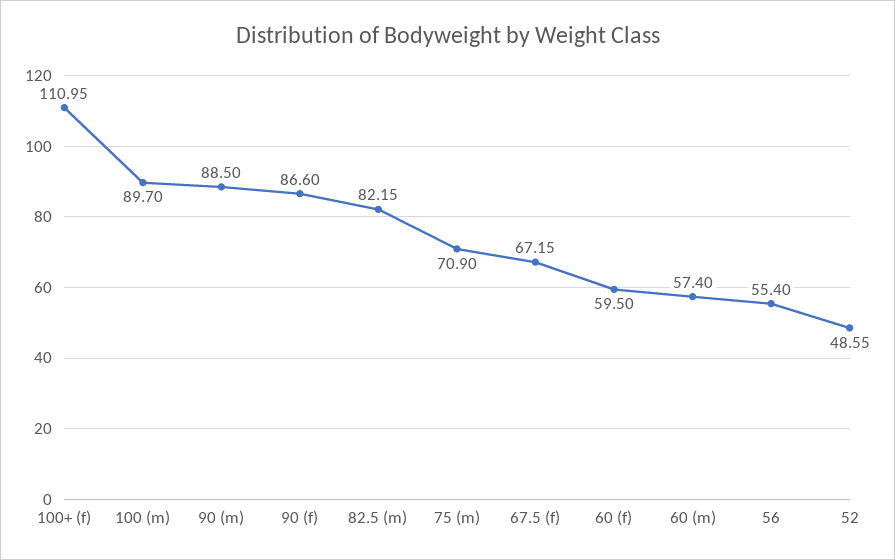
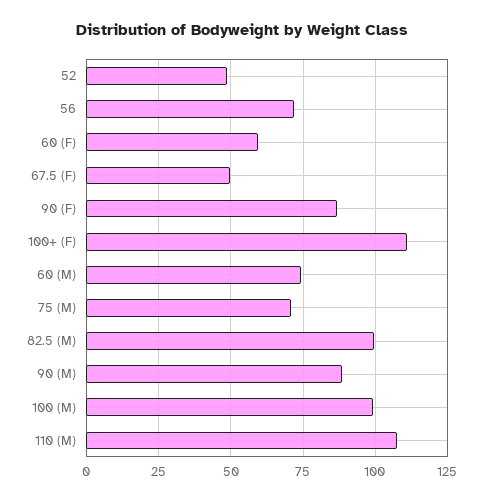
  {
    "100+ (f)": 110.95,
-   "100 (m)": 89.7,
+   "100 (m)": 100,
    "90 (m)": 88.5,
    "90 (f)": 86.6,
-   "82.5 (m)": 82.15,
+   "82.5 (m)": 100,
    "75 (m)": 70.9,
-   "67.5 (f)": 67.15,
+   "67.5 (f)": 50,
    "60 (f)": 59.5,
-   "60 (m)": 57.4,
+   "60 (m)": 75,
-   "56": 55.4,
+   "56": 72.5,
-   "52": 48.55
+   "52": 48.55,
+   "110 (M)": 107.5
  }

